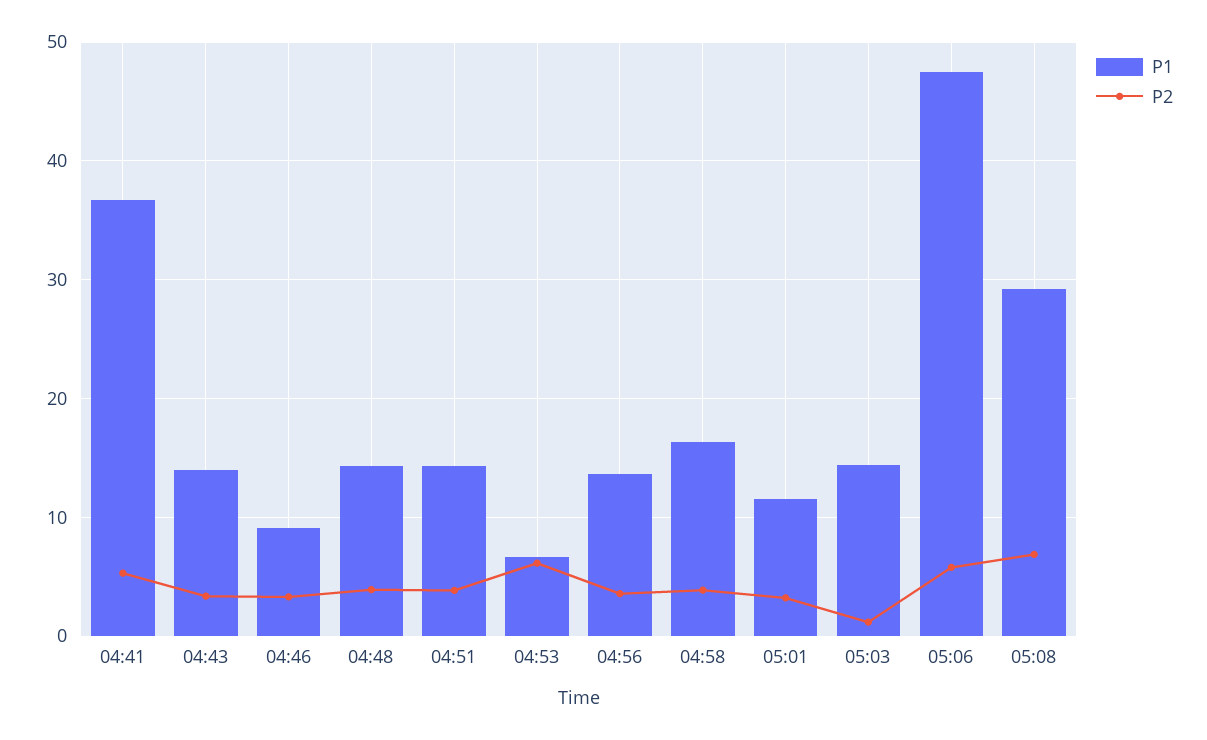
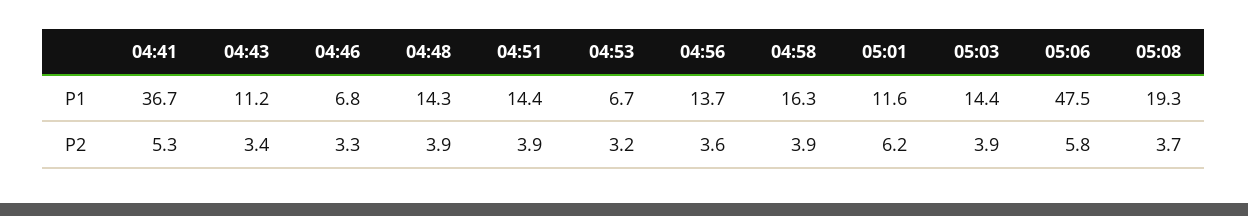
  {
    "P1": {
      "04:41": 36.7,
-     "04:43": 14,
+     "04:43": 11.2,
-     "04:46": 9,
+     "04:46": 6.8,
      "04:48": 14.3,
      "04:51": 14.4,
      "04:53": 6.7,
      "04:56": 13.7,
      "04:58": 16.3,
      "05:01": 11.6,
      "05:03": 14.4,
      "05:06": 47.5,
-     "05:08": 29
+     "05:08": 19.3
    },
    "P2": {
      "04:41": 5.3,
      "04:43": 3.4,
      "04:46": 3.3,
      "04:48": 3.9,
      "04:51": 3.9,
-     "04:53": 6,
+     "04:53": 3.2,
      "04:56": 3.6,
      "04:58": 3.9,
-     "05:01": 3,
+     "05:01": 6.2,
-     "05:03": 1,
+     "05:03": 3.9,
      "05:06": 5.8,
-     "05:08": 7
+     "05:08": 3.7
    }
  }

